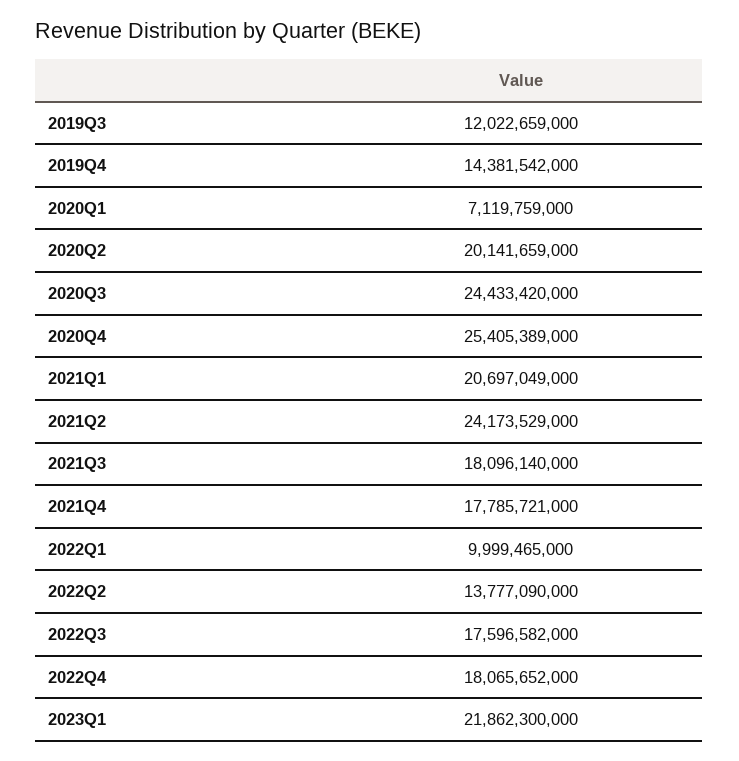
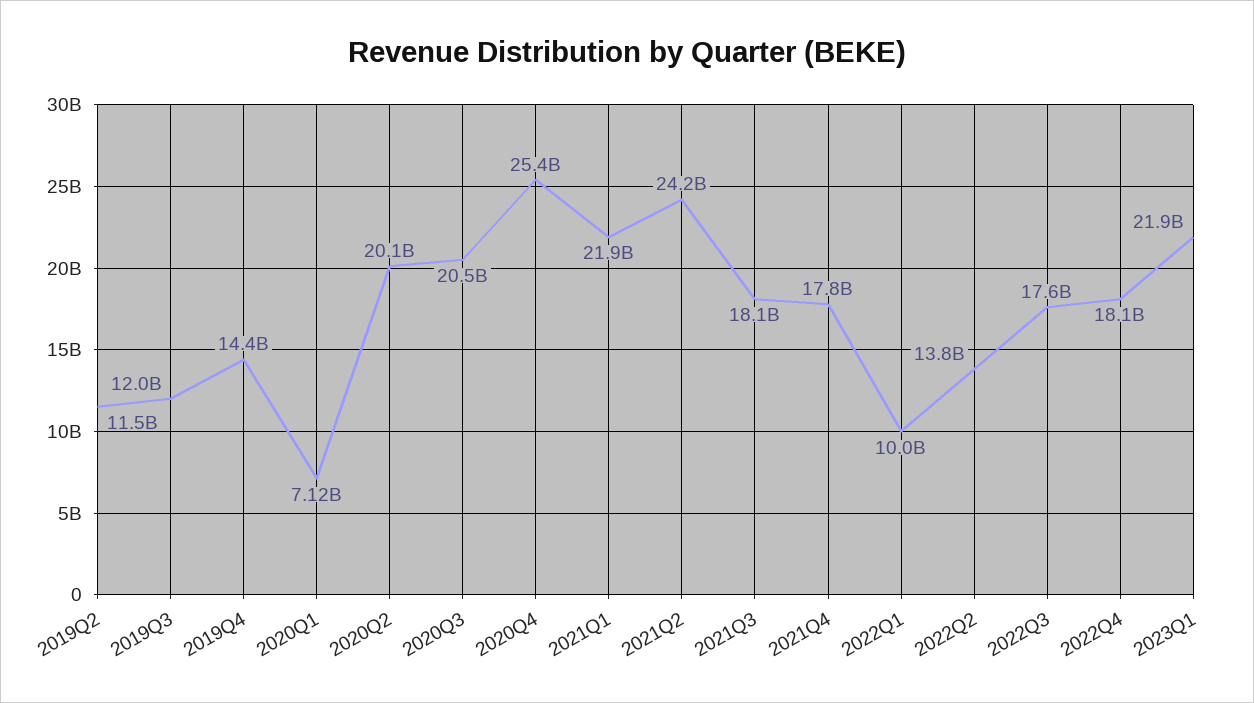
  {
    "2019Q3": 12022659000,
    "2019Q4": 14381542000,
    "2020Q1": 7119759000,
    "2020Q2": 20141659000,
-   "2020Q3": 24433420000,
+   "2020Q3": 20500000000,
    "2020Q4": 25405389000,
-   "2021Q1": 20697049000,
+   "2021Q1": 21900000000,
    "2021Q2": 24173529000,
    "2021Q3": 18096140000,
    "2021Q4": 17785721000,
    "2022Q1": 9999465000,
    "2022Q2": 13777090000,
    "2022Q3": 17596582000,
    "2022Q4": 18065652000,
-   "2023Q1": 21862300000
+   "2023Q1": 21862300000,
+   "2019Q2": 11500000000
  }

